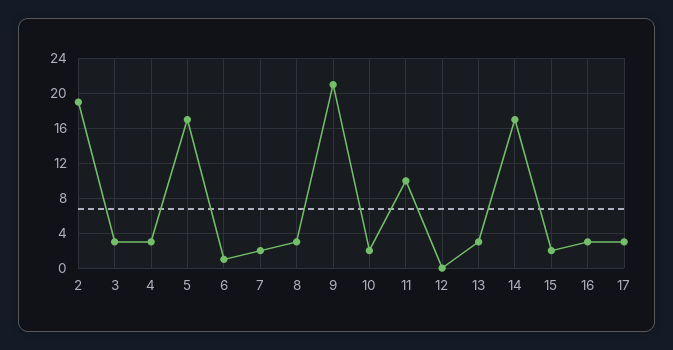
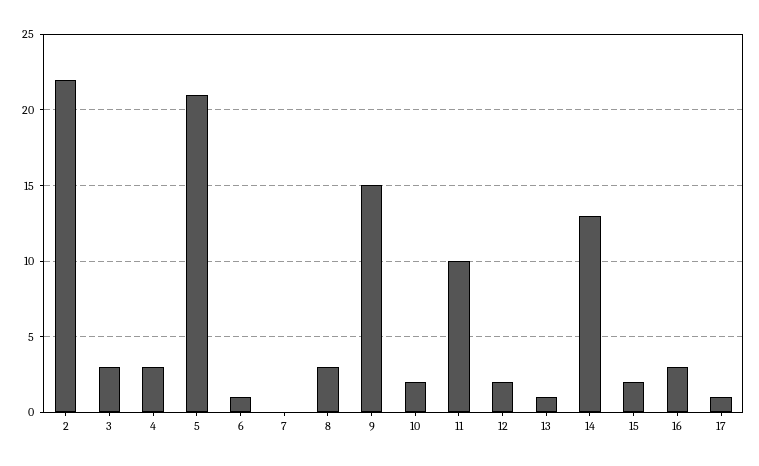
  {
-   "2": 19,
+   "2": 22,
    "3": 3,
    "4": 3,
-   "5": 17,
+   "5": 21,
    "6": 1,
-   "7": 2,
+   "7": 0,
    "8": 3,
-   "9": 21,
+   "9": 15,
    "10": 2,
    "11": 10,
-   "12": 0,
+   "12": 2,
-   "13": 3,
+   "13": 1,
-   "14": 17,
+   "14": 13,
    "15": 2,
    "16": 3,
-   "17": 3
+   "17": 1
  }

